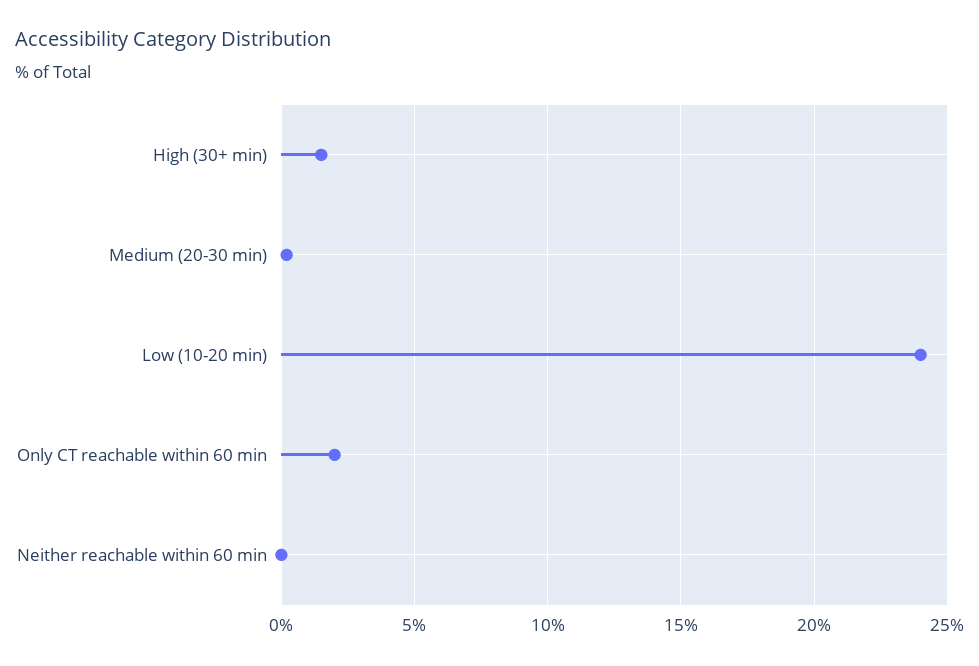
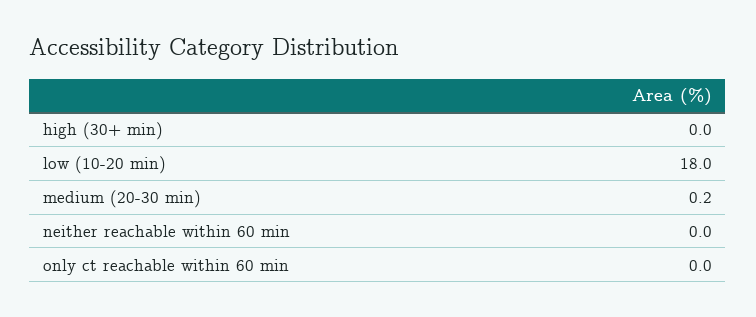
  {
-   "High (30+ min)": 1.5,
+   "High (30+ min)": 0,
    "Medium (20-30 min)": 0.2,
-   "Low (10-20 min)": 24,
+   "Low (10-20 min)": 18,
-   "Only CT reachable within 60 min": 2,
+   "Only CT reachable within 60 min": 0,
    "Neither reachable within 60 min": 0
  }

